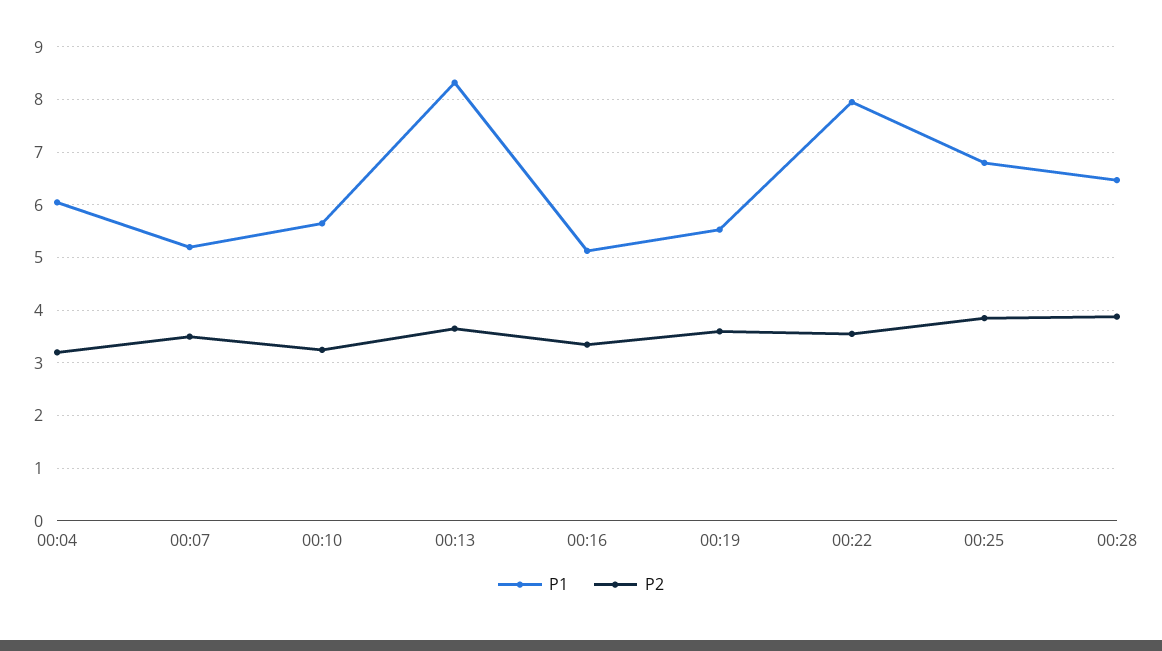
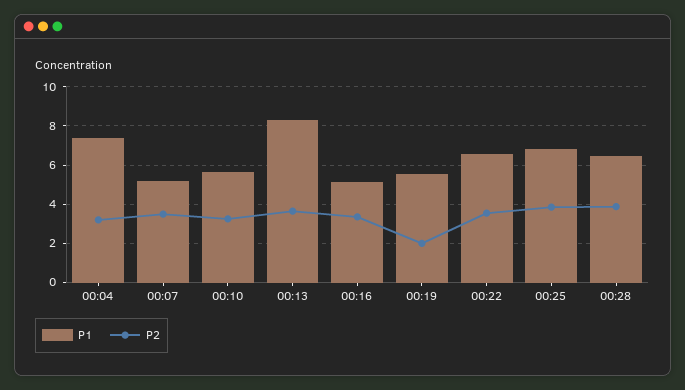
  {
    "P1": {
-     "00:04": 6,
+     "00:04": 7.5,
      "00:07": 5.2,
      "00:10": 5.6,
      "00:13": 8.4,
      "00:16": 5.2,
      "00:19": 5.6,
-     "00:22": 8,
+     "00:22": 6.5,
      "00:25": 6.8,
      "00:28": 6.4
    },
    "P2": {
      "00:04": 3.2,
      "00:07": 3.6,
      "00:10": 3.2,
      "00:13": 3.6,
      "00:16": 3.4,
-     "00:19": 3.6,
+     "00:19": 2,
      "00:22": 3.6,
      "00:25": 3.8,
      "00:28": 3.8
    }
  }

